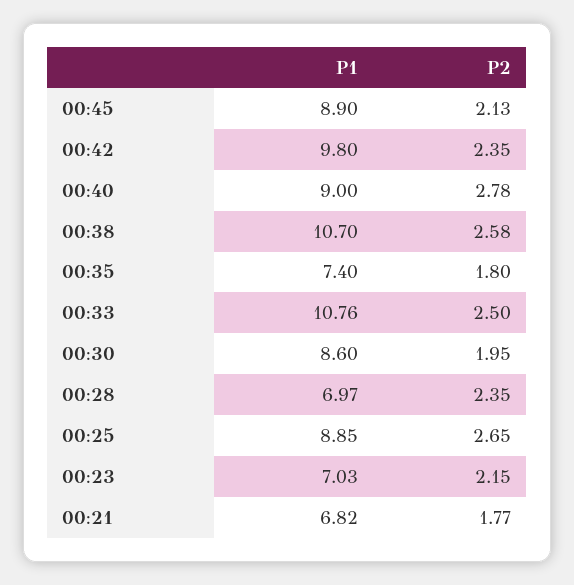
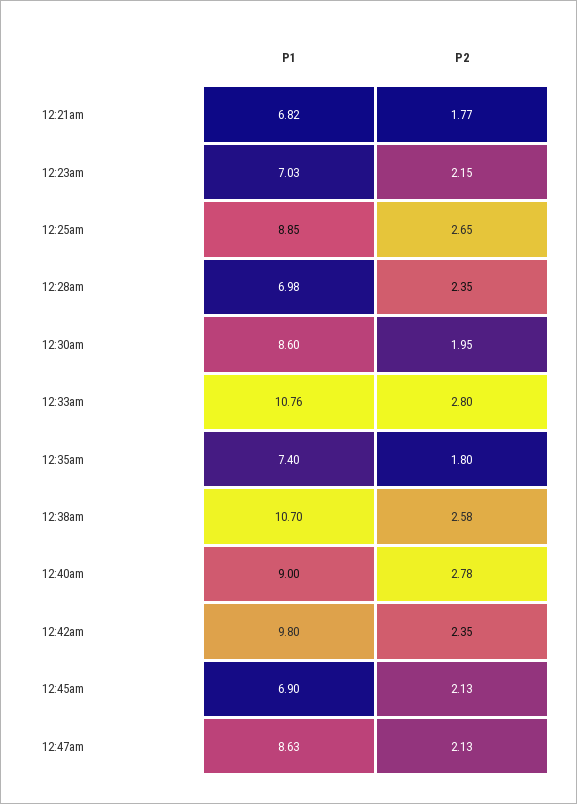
  {
    "P1": {
-     "00:45": 8.9,
+     "00:45": 6.9,
      "00:42": 9.8,
      "00:40": 9,
      "00:38": 10.7,
      "00:35": 7.4,
      "00:33": 10.76,
      "00:30": 8.6,
-     "00:28": 6.97,
+     "00:28": 6.98,
      "00:25": 8.85,
      "00:23": 7.03,
-     "00:21": 6.82
+     "00:21": 6.82,
+     "12:47am": 8.63
    },
    "P2": {
      "00:45": 2.13,
      "00:42": 2.35,
      "00:40": 2.78,
      "00:38": 2.58,
      "00:35": 1.8,
-     "00:33": 2.5,
+     "00:33": 2.8,
      "00:30": 1.95,
      "00:28": 2.35,
      "00:25": 2.65,
      "00:23": 2.15,
-     "00:21": 1.77
+     "00:21": 1.77,
+     "12:47am": 2.13
    }
  }

